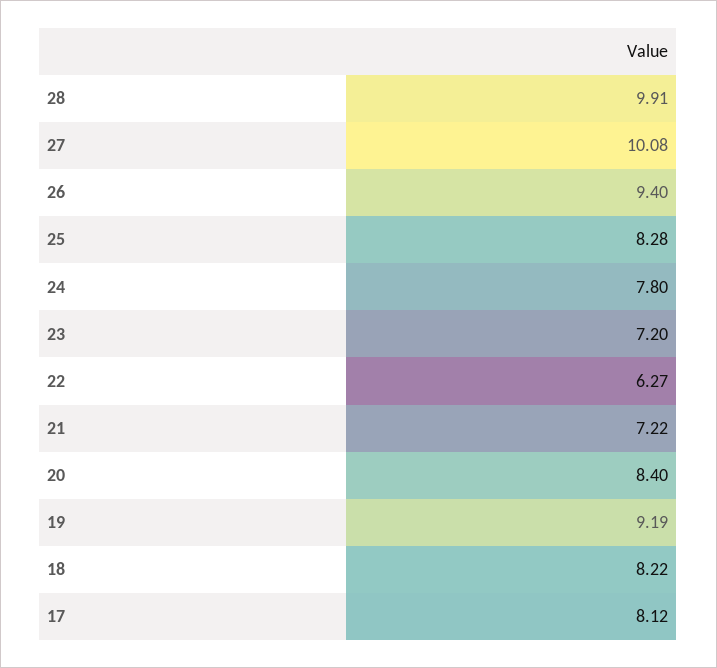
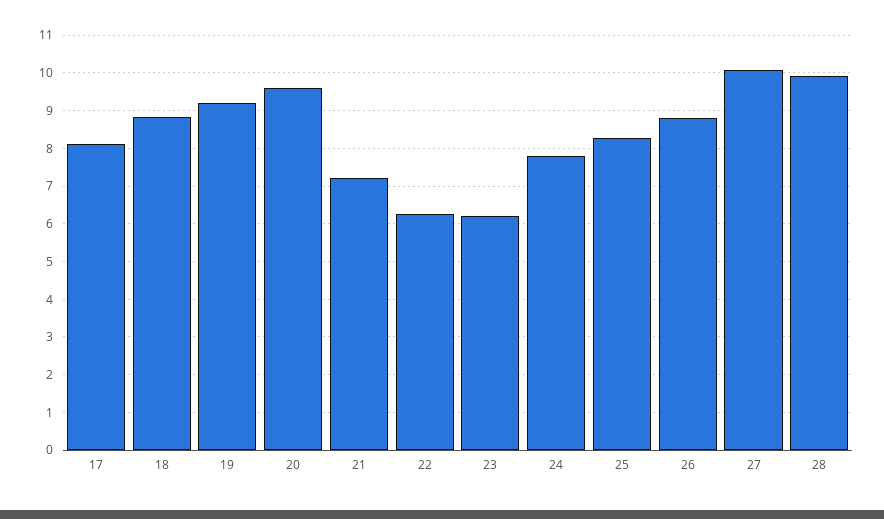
  {
    "28": 9.91,
    "27": 10.08,
-   "26": 9.4,
+   "26": 8.8,
    "25": 8.28,
    "24": 7.8,
-   "23": 7.2,
+   "23": 6.2,
    "22": 6.27,
    "21": 7.22,
-   "20": 8.4,
+   "20": 9.6,
    "19": 9.19,
-   "18": 8.22,
+   "18": 8.8,
    "17": 8.12
  }

